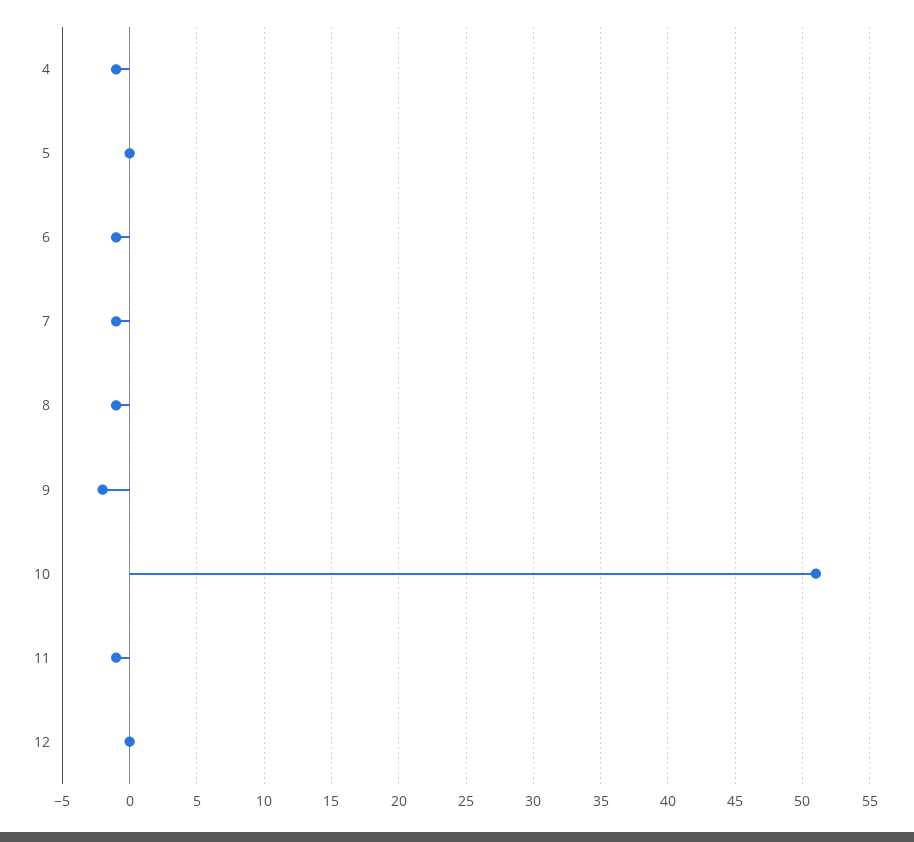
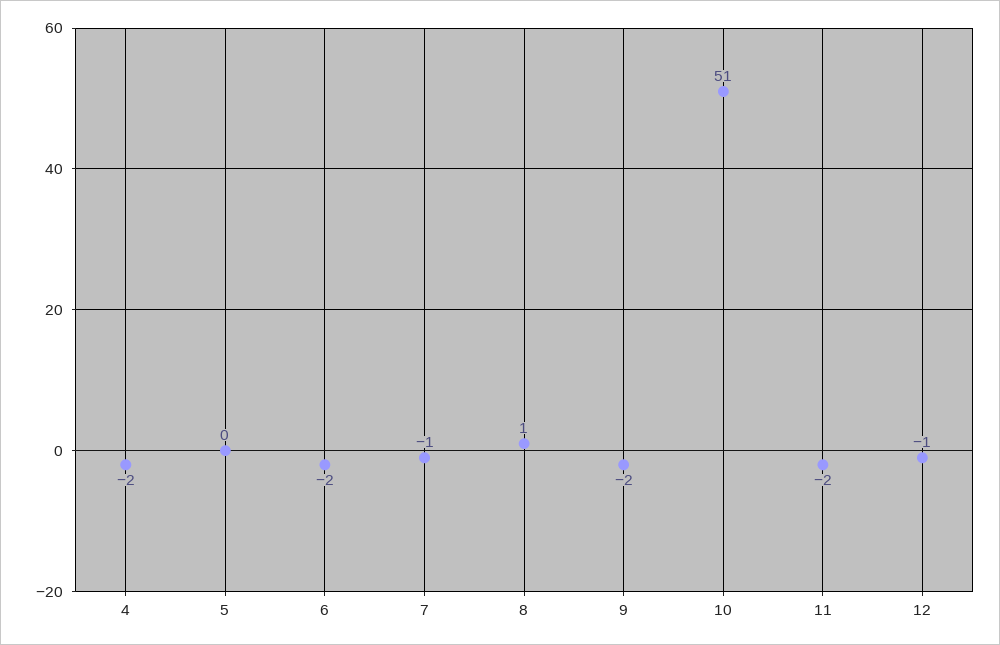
  {
-   "4": -1,
+   "4": -2,
    "5": 0,
-   "6": -1,
+   "6": -2,
    "7": -1,
-   "8": -1,
+   "8": 1,
    "9": -2,
    "10": 51,
-   "11": -1,
+   "11": -2,
-   "12": 0
+   "12": -1
  }

